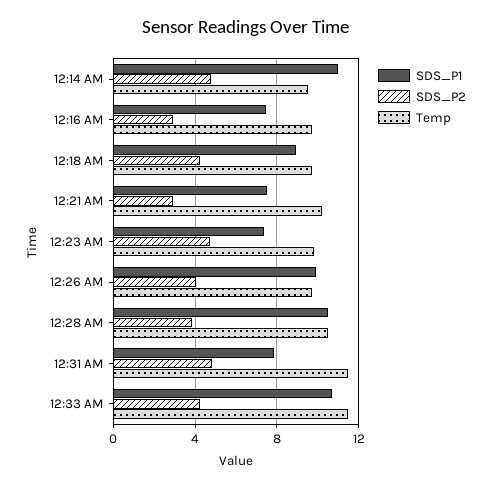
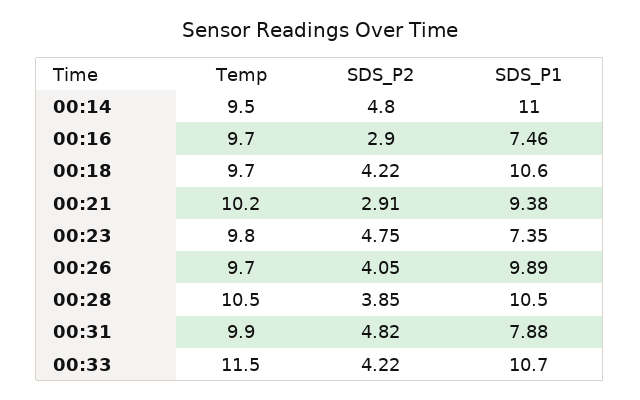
  {
    "SDS_P1": {
      "12:14 AM": 11,
      "12:16 AM": 7.46,
-     "12:18 AM": 9,
+     "12:18 AM": 10.6,
-     "12:21 AM": 7.5,
+     "12:21 AM": 9.38,
      "12:23 AM": 7.35,
      "12:26 AM": 9.89,
      "12:28 AM": 10.5,
      "12:31 AM": 7.88,
      "12:33 AM": 10.7
    },
    "SDS_P2": {
      "12:14 AM": 4.8,
      "12:16 AM": 2.9,
      "12:18 AM": 4.22,
      "12:21 AM": 2.91,
      "12:23 AM": 4.75,
      "12:26 AM": 4.05,
      "12:28 AM": 3.85,
      "12:31 AM": 4.82,
      "12:33 AM": 4.22
    },
    "Temp": {
      "12:14 AM": 9.5,
      "12:16 AM": 9.7,
      "12:18 AM": 9.7,
      "12:21 AM": 10.2,
      "12:23 AM": 9.8,
      "12:26 AM": 9.7,
      "12:28 AM": 10.5,
-     "12:31 AM": 11.5,
+     "12:31 AM": 9.9,
      "12:33 AM": 11.5
    }
  }

